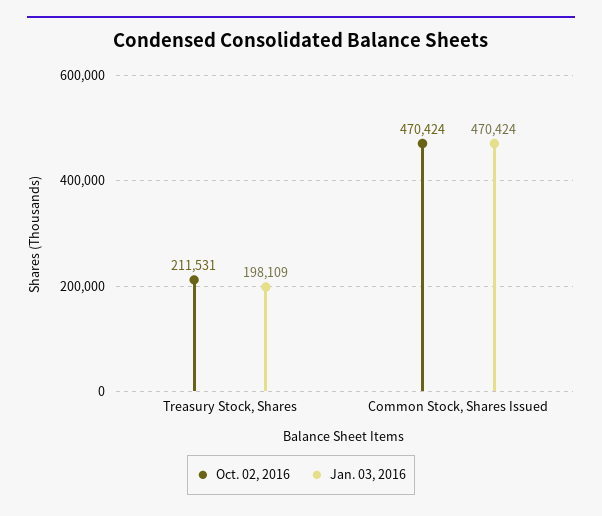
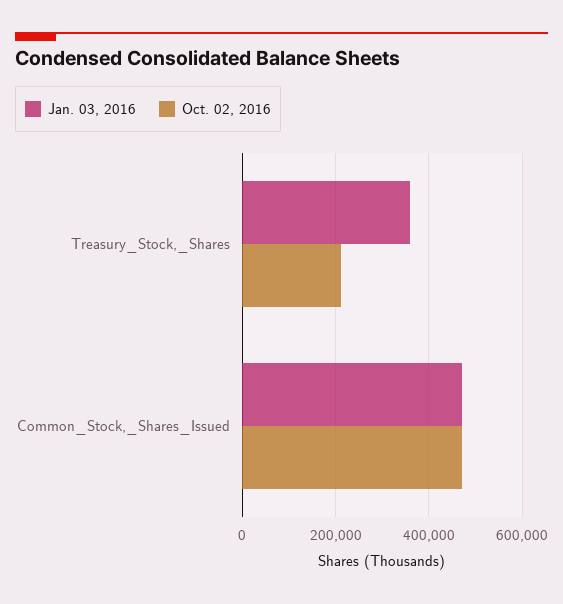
  {
    "Oct. 02, 2016": {
      "Treasury Stock, Shares": 211531,
      "Common Stock, Shares Issued": 470424
    },
    "Jan. 03, 2016": {
-     "Treasury Stock, Shares": 198109,
+     "Treasury Stock, Shares": 360000,
      "Common Stock, Shares Issued": 470424
    }
  }

